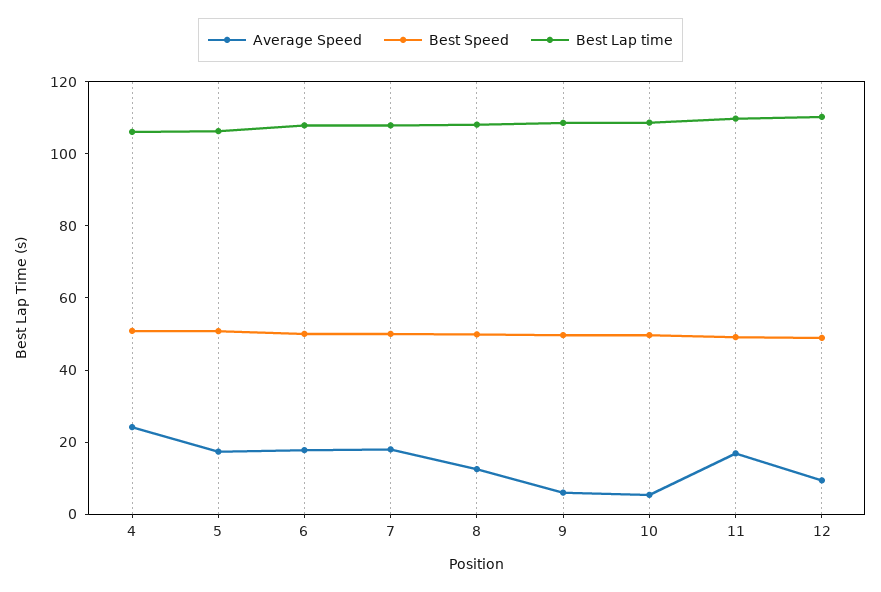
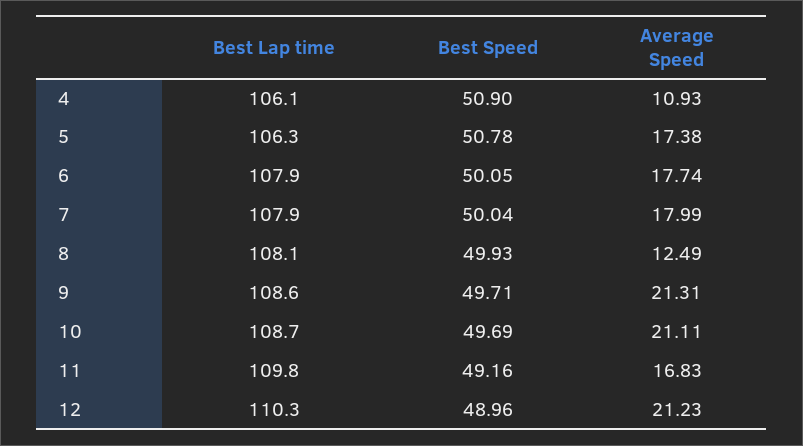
  {
    "Average Speed": {
-     "4": 25,
+     "4": 10.93,
      "5": 17.38,
      "6": 17.74,
      "7": 17.99,
      "8": 12.49,
-     "9": 5,
+     "9": 21.31,
-     "10": 5,
+     "10": 21.11,
      "11": 16.83,
-     "12": 10
+     "12": 21.23
    },
    "Best Speed": {
      "4": 50.9,
      "5": 50.78,
      "6": 50.05,
      "7": 50.04,
      "8": 49.93,
      "9": 49.71,
      "10": 49.69,
      "11": 49.16,
      "12": 48.96
    },
    "Best Lap time": {
      "4": 106.1,
      "5": 106.3,
      "6": 107.9,
      "7": 107.9,
      "8": 108.1,
      "9": 108.6,
      "10": 108.7,
      "11": 109.8,
      "12": 110.3
    }
  }

